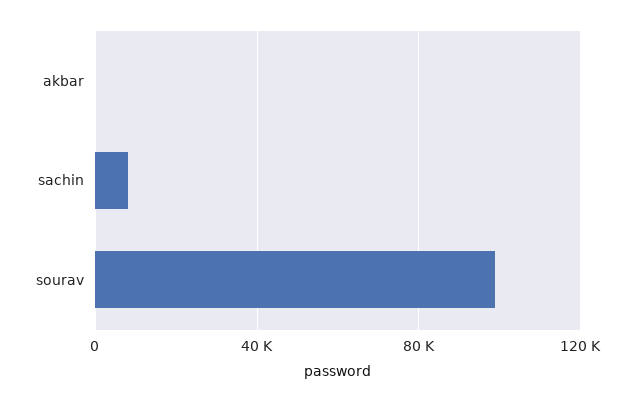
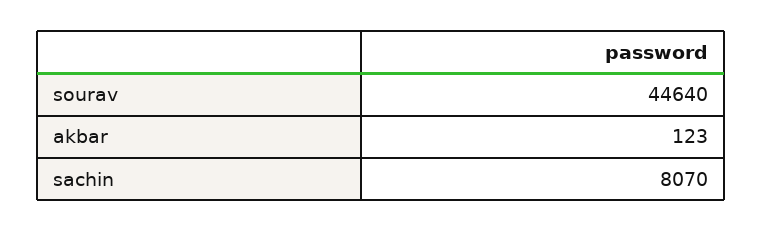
  {
    "akbar": 123,
    "sachin": 8070,
-   "sourav": 100000
+   "sourav": 44640
  }

